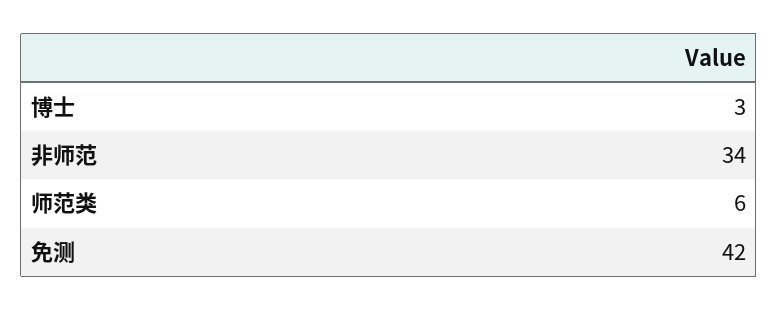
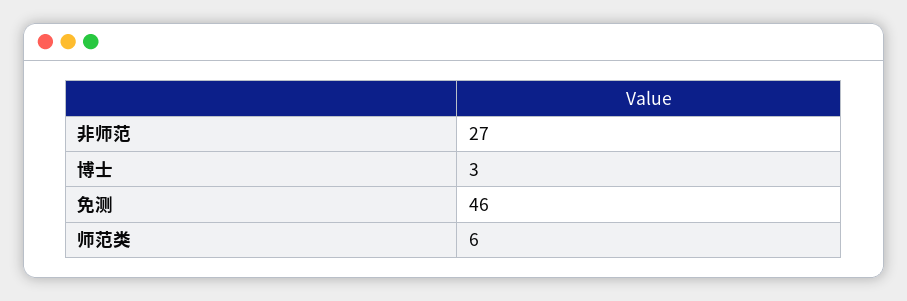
  {
    "博士": 3,
-   "非师范": 34,
+   "非师范": 27,
    "师范类": 6,
-   "免测": 42
+   "免测": 46
  }

